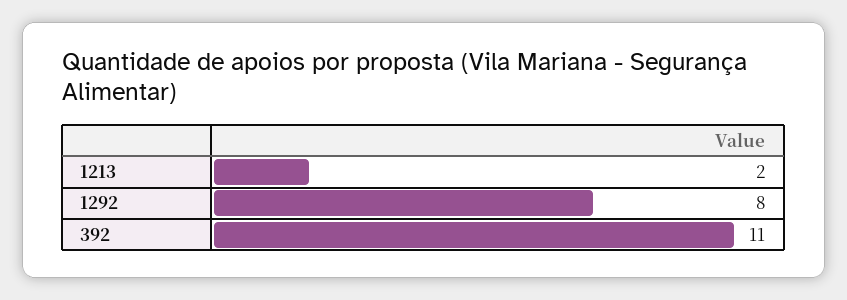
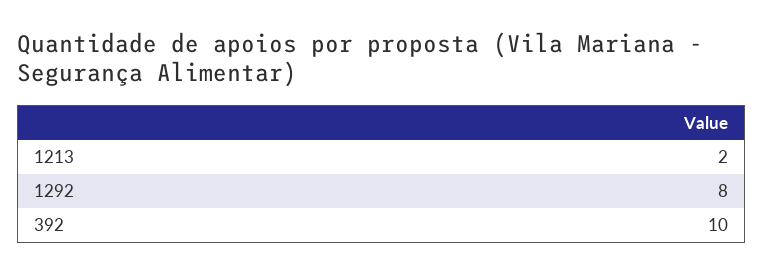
  {
    "1213": 2,
    "1292": 8,
-   "392": 11
+   "392": 10
  }

